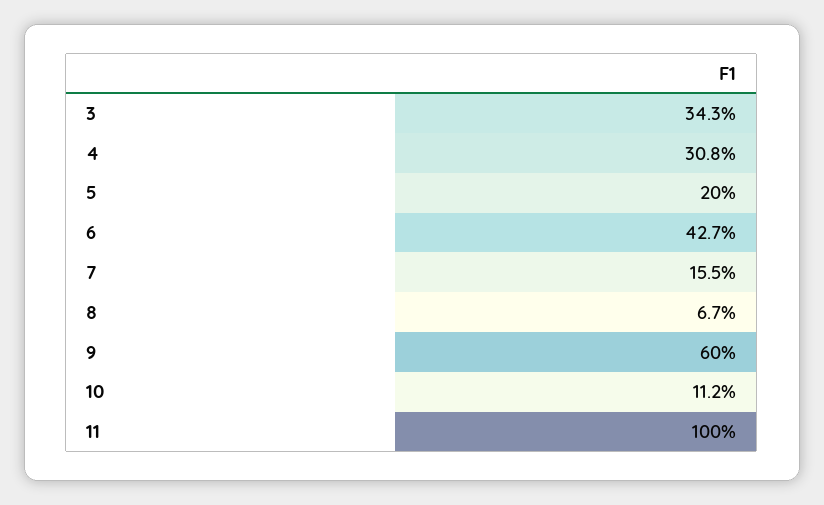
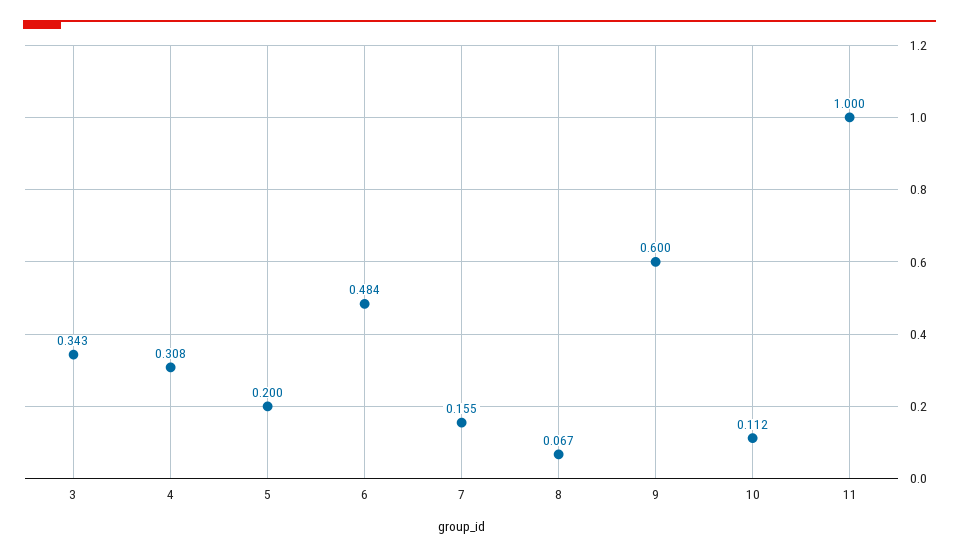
  {
    "3": 0.343,
    "4": 0.308,
    "5": 0.2,
-   "6": 0.427,
+   "6": 0.484,
    "7": 0.155,
    "8": 0.067,
    "9": 0.6,
    "10": 0.112,
    "11": 1
  }

